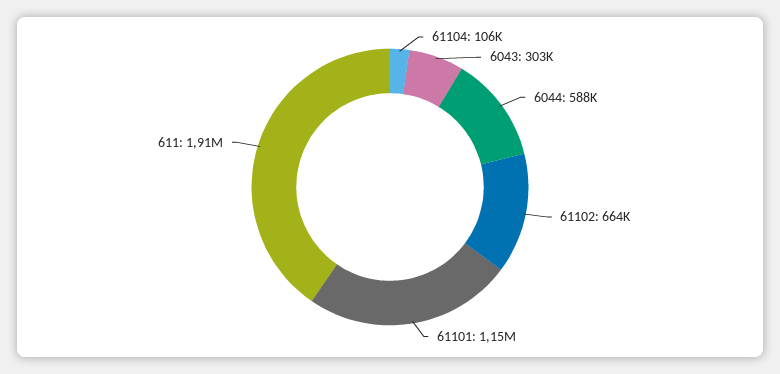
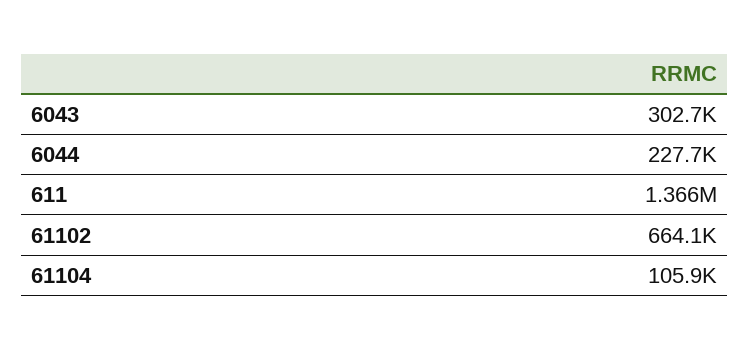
  {
    "61104": 105900,
    "6043": 302700,
-   "6044": 588000,
+   "6044": 227700,
    "61102": 664100,
-   "61101": 1150000,
-   "611": 1910000
+   "611": 1366000
  }

